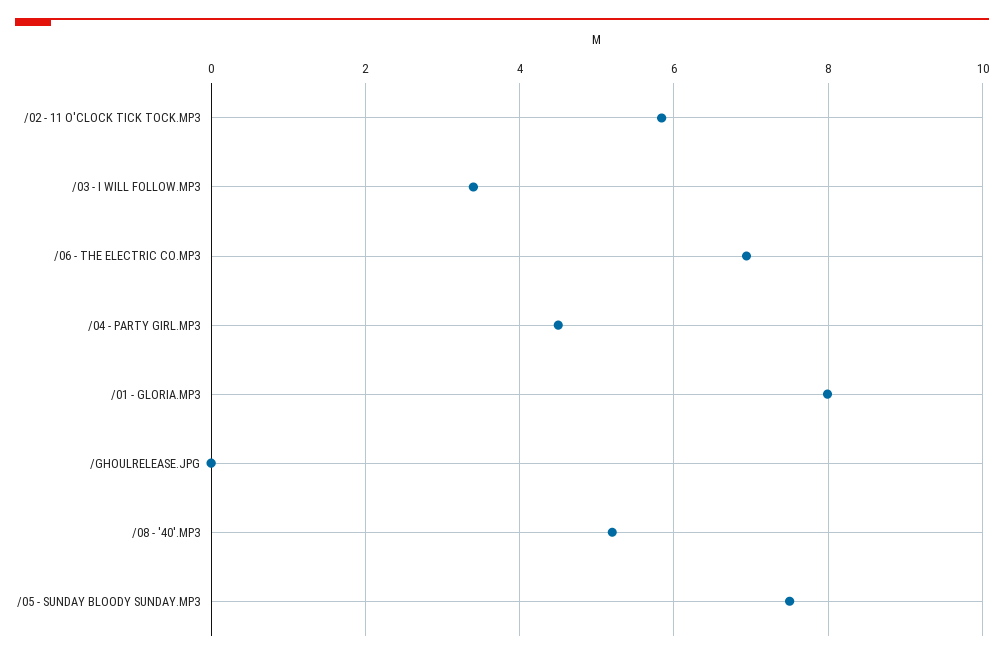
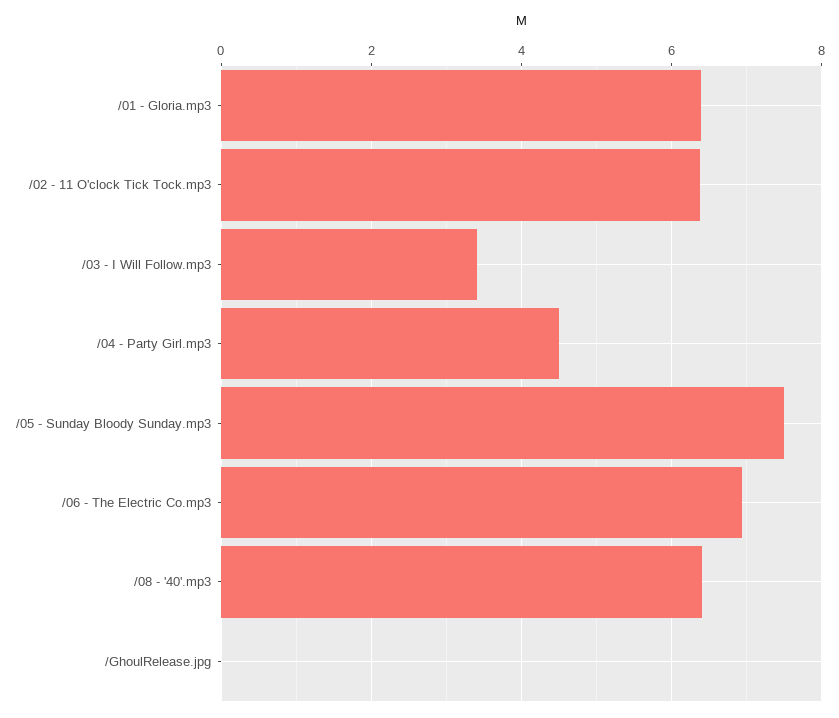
  {
-   "/02 - 11 O'CLOCK TICK TOCK.MP3": 5.8,
+   "/02 - 11 O'CLOCK TICK TOCK.MP3": 6.4,
    "/03 - I WILL FOLLOW.MP3": 3.4,
    "/06 - THE ELECTRIC CO.MP3": 7,
    "/04 - PARTY GIRL.MP3": 4.6,
-   "/01 - GLORIA.MP3": 8,
+   "/01 - GLORIA.MP3": 6.4,
    "/GHOULRELEASE.JPG": 0,
-   "/08 - '40'.MP3": 5.2,
+   "/08 - '40'.MP3": 6.4,
    "/05 - SUNDAY BLOODY SUNDAY.MP3": 7.6
  }

